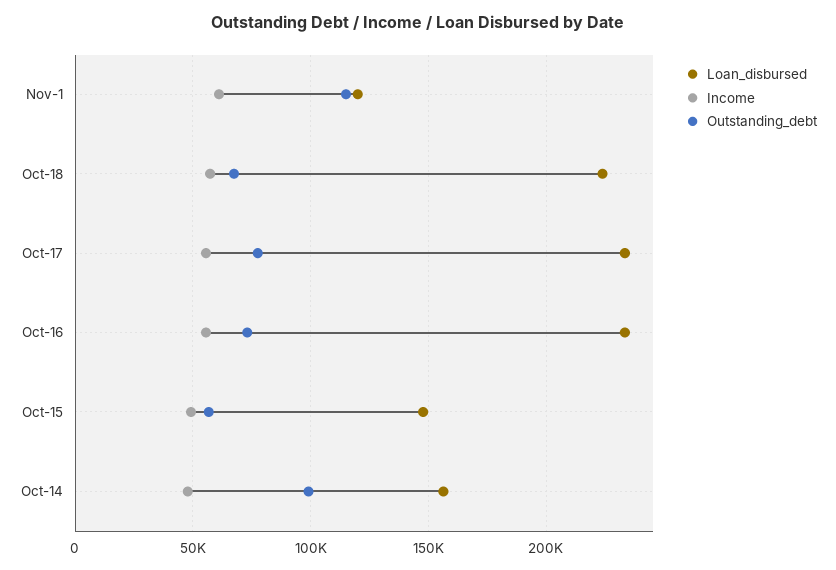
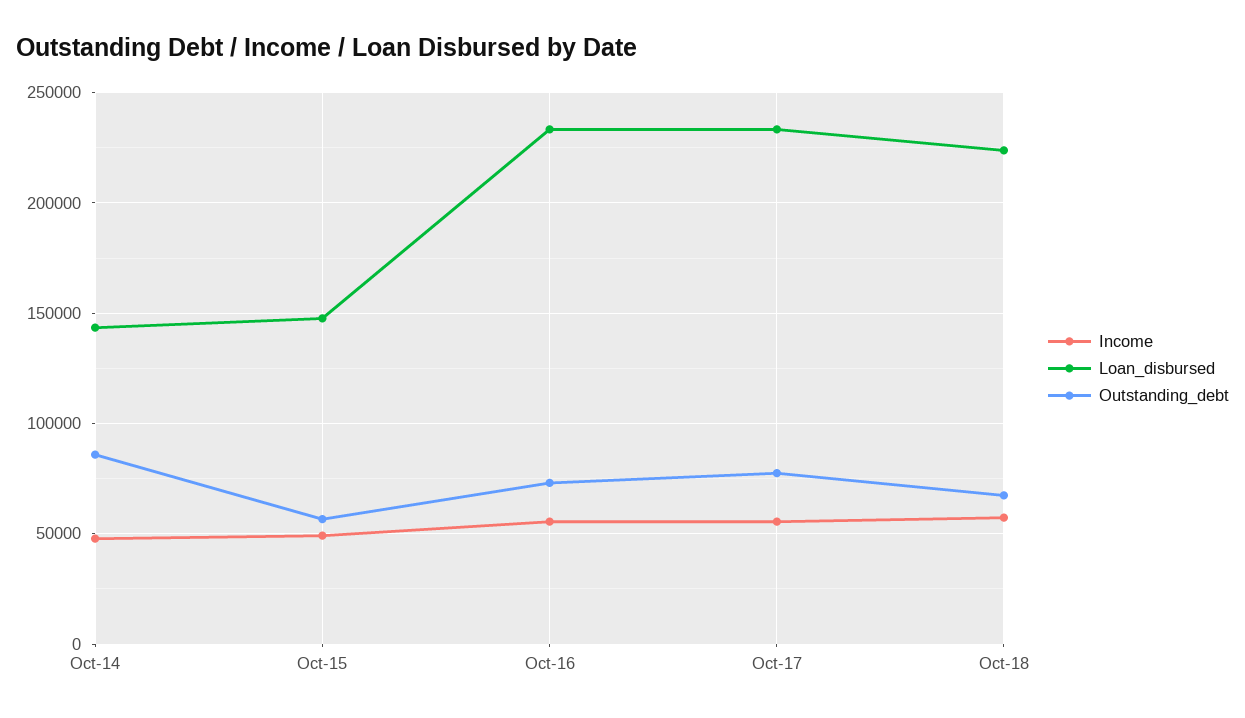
  {
    "Loan_disbursed": {
-     "Nov-1": 120000,
      "Oct-18": 225000,
      "Oct-17": 235000,
      "Oct-16": 235000,
      "Oct-15": 150000,
-     "Oct-14": 155000
+     "Oct-14": 145000
    },
    "Income": {
-     "Nov-1": 60000,
      "Oct-18": 55000,
      "Oct-17": 55000,
      "Oct-16": 55000,
      "Oct-15": 50000,
      "Oct-14": 50000
    },
    "Outstanding_debt": {
-     "Nov-1": 115000,
      "Oct-18": 65000,
      "Oct-17": 80000,
      "Oct-16": 75000,
      "Oct-15": 55000,
-     "Oct-14": 100000
+     "Oct-14": 85000
    }
  }

